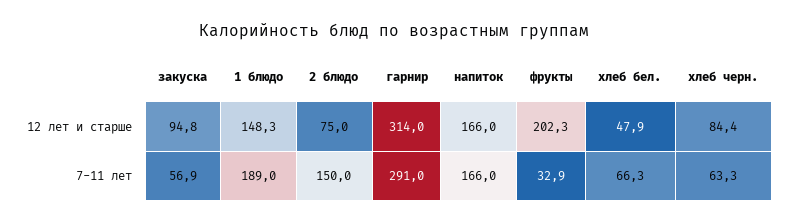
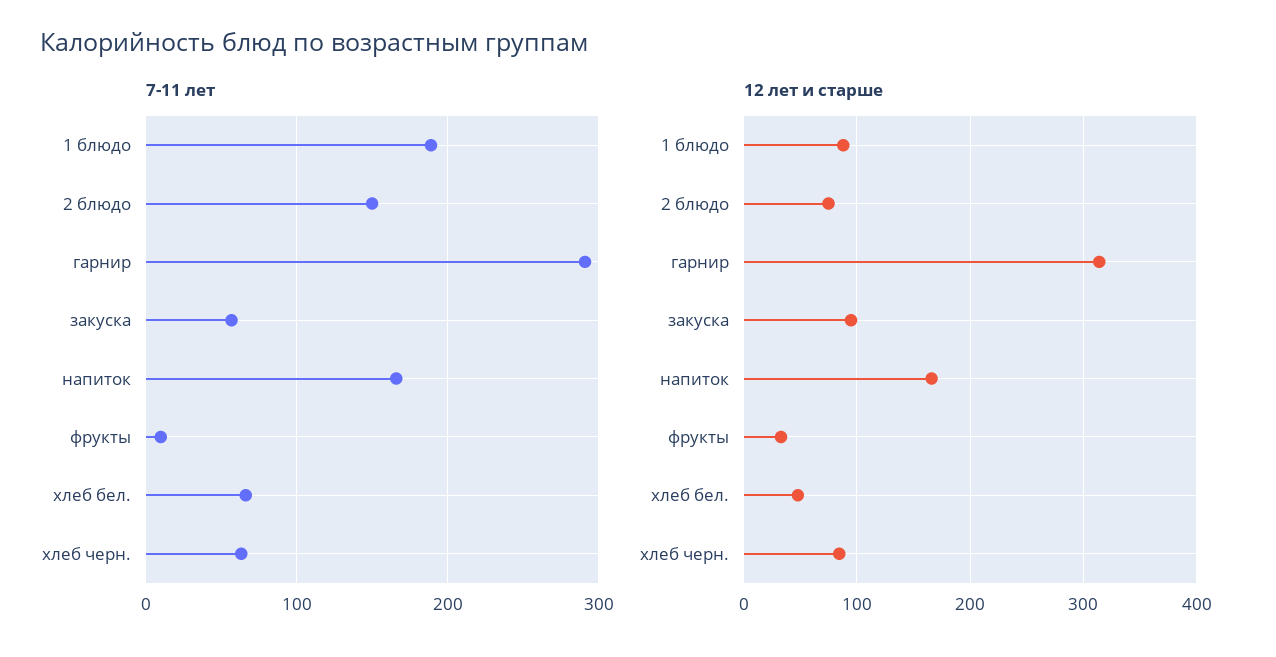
  {
    "12 лет и старше": {
      "закуска": 94.8,
-     "1 блюдо": 148.3,
+     "1 блюдо": 90,
      "2 блюдо": 75,
      "гарнир": 314,
      "напиток": 166,
-     "фрукты": 202.3,
+     "фрукты": 30,
      "хлеб бел.": 47.9,
      "хлеб черн.": 84.4
    },
    "7-11 лет": {
      "закуска": 56.9,
      "1 блюдо": 189,
      "2 блюдо": 150,
      "гарнир": 291,
      "напиток": 166,
-     "фрукты": 32.9,
+     "фрукты": 10,
      "хлеб бел.": 66.3,
      "хлеб черн.": 63.3
    }
  }

